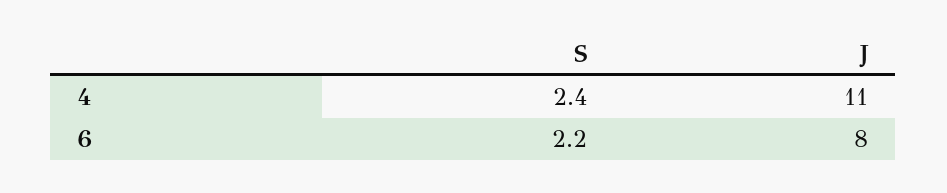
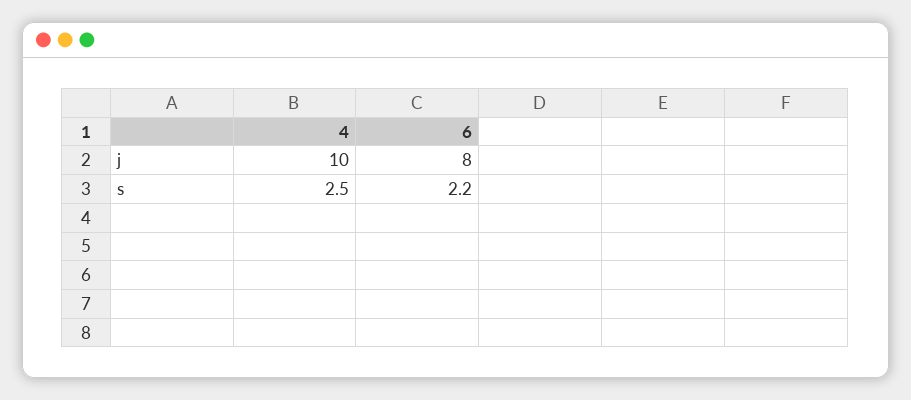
  {
    "S": {
-     "4": 2.4,
+     "4": 2.5,
      "6": 2.2
    },
    "J": {
-     "4": 11,
+     "4": 10,
      "6": 8
    }
  }

